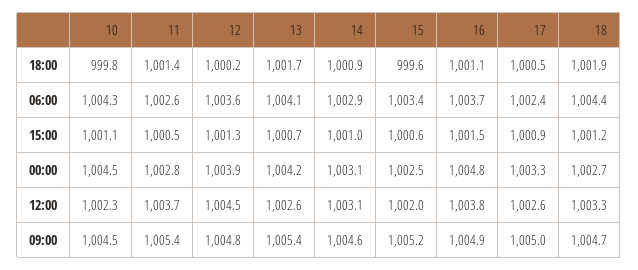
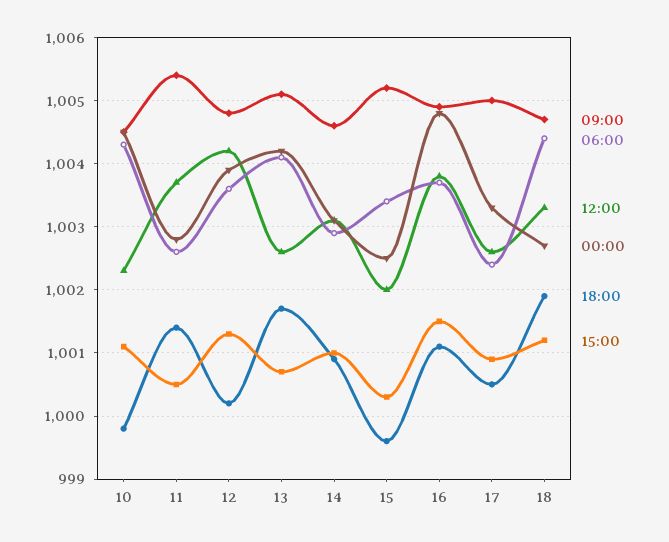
  {
    "18:00": {
      "10": 999.8,
      "11": 1001.4,
      "12": 1000.2,
      "13": 1001.7,
      "14": 1000.9,
      "15": 999.6,
      "16": 1001.1,
      "17": 1000.5,
      "18": 1001.9
    },
    "06:00": {
      "10": 1004.3,
      "11": 1002.6,
      "12": 1003.6,
      "13": 1004.1,
      "14": 1002.9,
      "15": 1003.4,
      "16": 1003.7,
      "17": 1002.4,
      "18": 1004.4
    },
    "15:00": {
      "10": 1001.1,
      "11": 1000.5,
      "12": 1001.3,
      "13": 1000.7,
      "14": 1001,
-     "15": 1000.6,
+     "15": 1000.3,
      "16": 1001.5,
      "17": 1000.9,
      "18": 1001.2
    },
    "00:00": {
      "10": 1004.5,
      "11": 1002.8,
      "12": 1003.9,
      "13": 1004.2,
      "14": 1003.1,
      "15": 1002.5,
      "16": 1004.8,
      "17": 1003.3,
      "18": 1002.7
    },
    "12:00": {
      "10": 1002.3,
      "11": 1003.7,
-     "12": 1004.5,
+     "12": 1004.2,
      "13": 1002.6,
      "14": 1003.1,
      "15": 1002,
      "16": 1003.8,
      "17": 1002.6,
      "18": 1003.3
    },
    "09:00": {
      "10": 1004.5,
      "11": 1005.4,
      "12": 1004.8,
-     "13": 1005.4,
+     "13": 1005.1,
      "14": 1004.6,
      "15": 1005.2,
      "16": 1004.9,
      "17": 1005,
      "18": 1004.7
    }
  }

